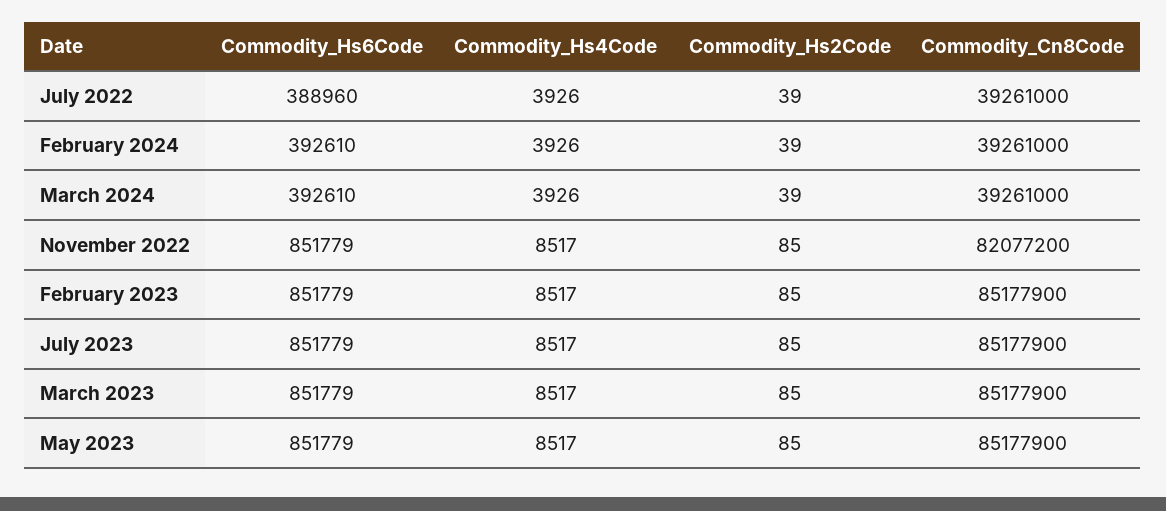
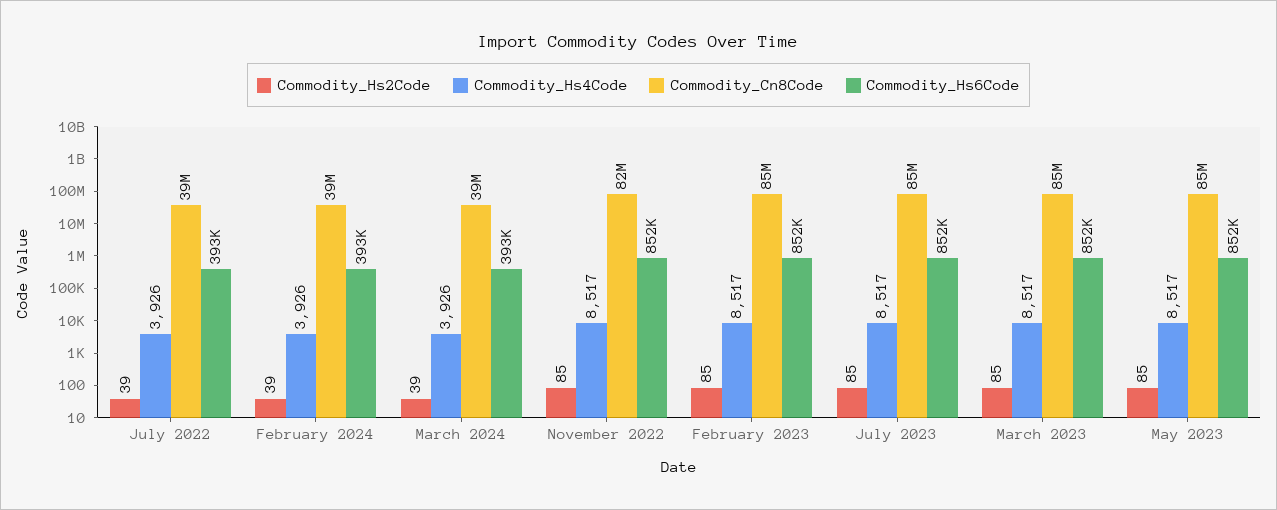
  {
    "Commodity_Hs6Code": {
-     "July 2022": 388960,
+     "July 2022": 393000,
      "February 2024": 392610,
      "March 2024": 392610,
      "November 2022": 851779,
      "February 2023": 851779,
      "July 2023": 851779,
      "March 2023": 851779,
      "May 2023": 851779
    },
    "Commodity_Hs4Code": {
      "July 2022": 3926,
      "February 2024": 3926,
      "March 2024": 3926,
      "November 2022": 8517,
      "February 2023": 8517,
      "July 2023": 8517,
      "March 2023": 8517,
      "May 2023": 8517
    },
    "Commodity_Hs2Code": {
      "July 2022": 39,
      "February 2024": 39,
      "March 2024": 39,
      "November 2022": 85,
      "February 2023": 85,
      "July 2023": 85,
      "March 2023": 85,
      "May 2023": 85
    },
    "Commodity_Cn8Code": {
      "July 2022": 39261000,
      "February 2024": 39261000,
      "March 2024": 39261000,
      "November 2022": 82077200,
      "February 2023": 85177900,
      "July 2023": 85177900,
      "March 2023": 85177900,
      "May 2023": 85177900
    }
  }

